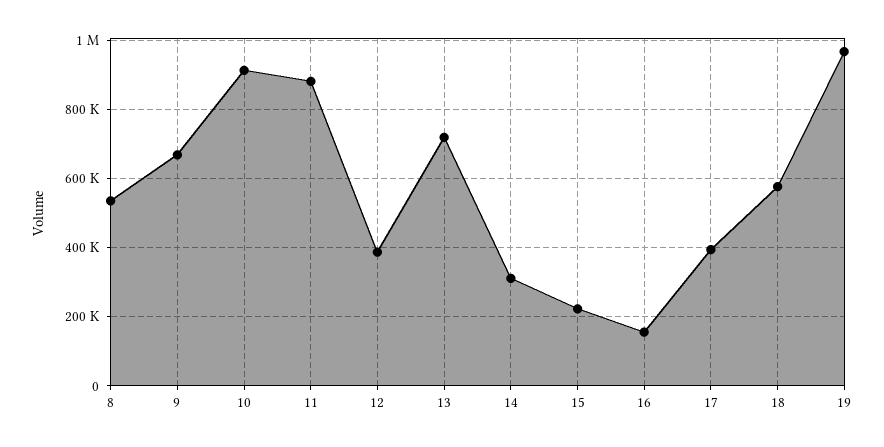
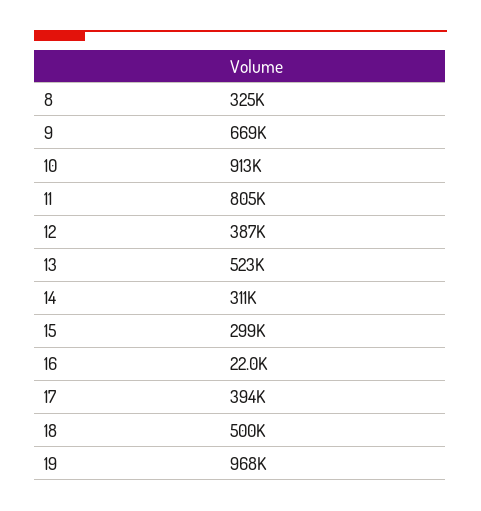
  {
-   "8": 540000,
+   "8": 325000,
    "9": 669000,
    "10": 913000,
-   "11": 880000,
+   "11": 805000,
    "12": 387000,
-   "13": 720000,
+   "13": 523000,
    "14": 311000,
-   "15": 220000,
+   "15": 299000,
-   "16": 160000,
+   "16": 22000,
    "17": 394000,
-   "18": 580000,
+   "18": 500000,
    "19": 968000
  }

